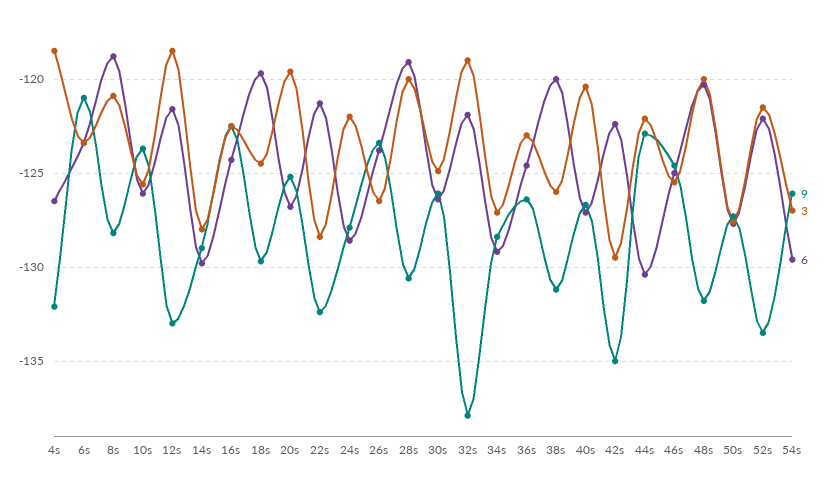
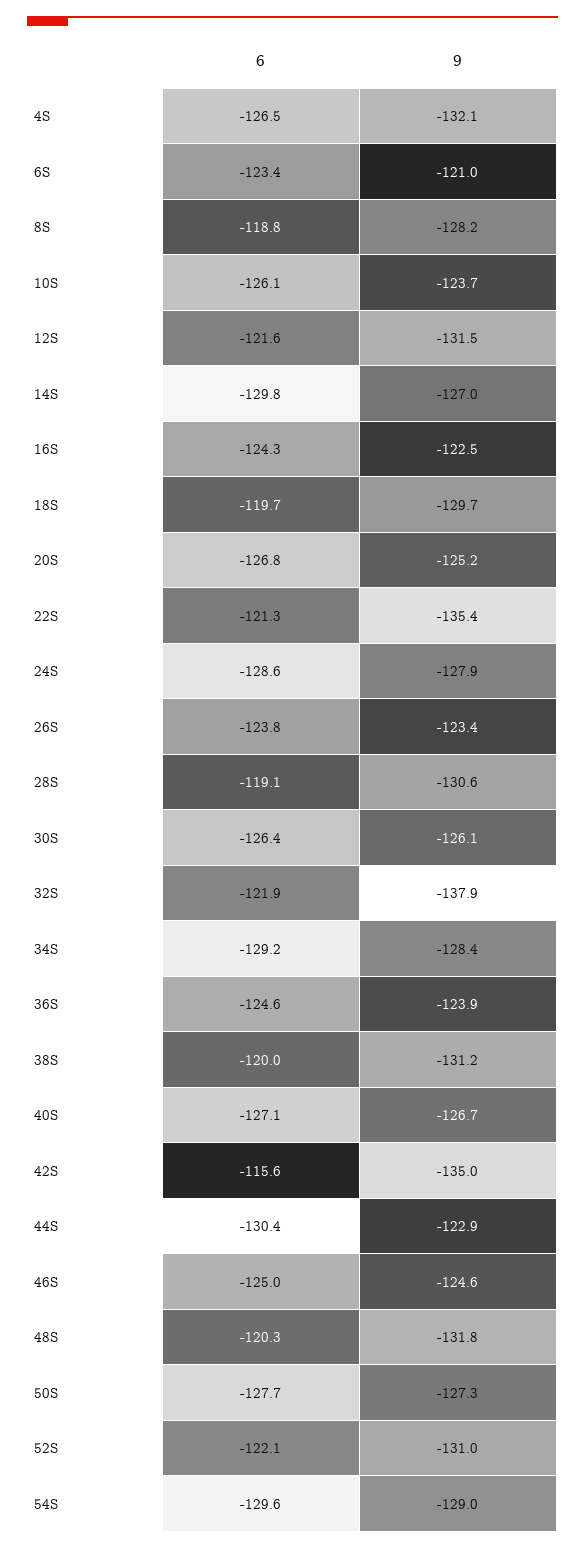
  {
    "9": {
      "4s": -132.1,
      "6s": -121,
      "8s": -128.2,
      "10s": -123.7,
-     "12s": -133,
+     "12s": -131.5,
-     "14s": -129,
+     "14s": -127,
      "16s": -122.5,
      "18s": -129.7,
      "20s": -125.2,
-     "22s": -132.5,
+     "22s": -135.4,
      "24s": -127.9,
      "26s": -123.4,
      "28s": -130.6,
      "30s": -126.1,
      "32s": -137.9,
      "34s": -128.4,
-     "36s": -126.5,
+     "36s": -123.9,
      "38s": -131.2,
      "40s": -126.7,
      "42s": -135,
      "44s": -122.9,
      "46s": -124.6,
      "48s": -131.8,
      "50s": -127.3,
-     "52s": -133.5,
+     "52s": -131,
-     "54s": -126
+     "54s": -129
    },
-   "3": {
-     "4s": -118.5,
-     "6s": -123.5,
-     "8s": -121,
-     "10s": -125.5,
-     "12s": -118.5,
-     "14s": -128,
-     "16s": -122.5,
-     "18s": -124.5,
-     "20s": -119.5,
-     "22s": -128.5,
-     "24s": -122,
-     "26s": -126.5,
-     "28s": -120,
-     "30s": -125,
-     "32s": -119,
-     "34s": -127,
-     "36s": -123,
-     "38s": -126,
-     "40s": -120.5,
-     "42s": -129.5,
-     "44s": -122,
-     "46s": -125.5,
-     "48s": -120,
-     "50s": -127.5,
-     "52s": -121.5,
-     "54s": -127
-   },
    "6": {
      "4s": -126.5,
      "6s": -123.4,
      "8s": -118.8,
      "10s": -126.1,
      "12s": -121.6,
      "14s": -129.8,
      "16s": -124.3,
      "18s": -119.7,
      "20s": -126.8,
      "22s": -121.3,
      "24s": -128.6,
      "26s": -123.8,
      "28s": -119.1,
      "30s": -126.4,
      "32s": -121.9,
      "34s": -129.2,
      "36s": -124.6,
      "38s": -120,
      "40s": -127.1,
-     "42s": -122.5,
+     "42s": -115.6,
      "44s": -130.4,
      "46s": -125,
      "48s": -120.3,
      "50s": -127.7,
      "52s": -122.1,
      "54s": -129.6
    }
  }

